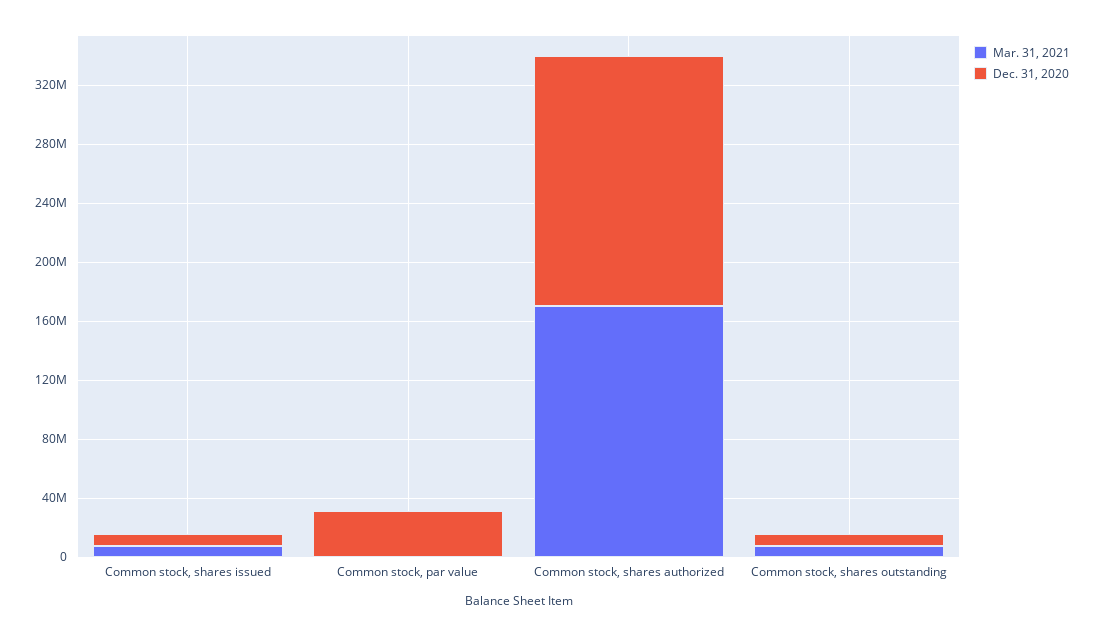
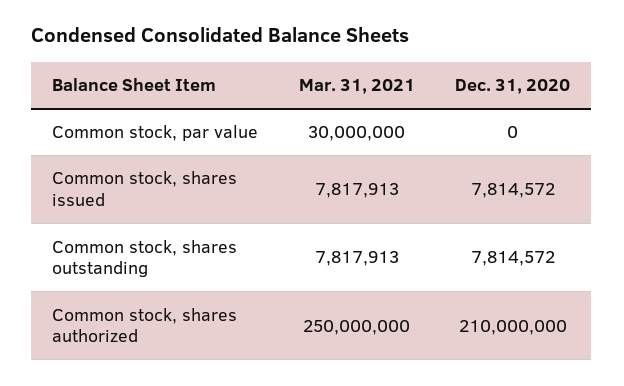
  {
    "Mar. 31, 2021": {
      "Common stock, shares issued": 7817913,
-     "Common stock, par value": 0,
+     "Common stock, par value": 30000000,
-     "Common stock, shares authorized": 170000000,
+     "Common stock, shares authorized": 250000000,
      "Common stock, shares outstanding": 7817913
    },
    "Dec. 31, 2020": {
      "Common stock, shares issued": 7814572,
-     "Common stock, par value": 30000000,
+     "Common stock, par value": 0,
-     "Common stock, shares authorized": 170000000,
+     "Common stock, shares authorized": 210000000,
      "Common stock, shares outstanding": 7814572
    }
  }

